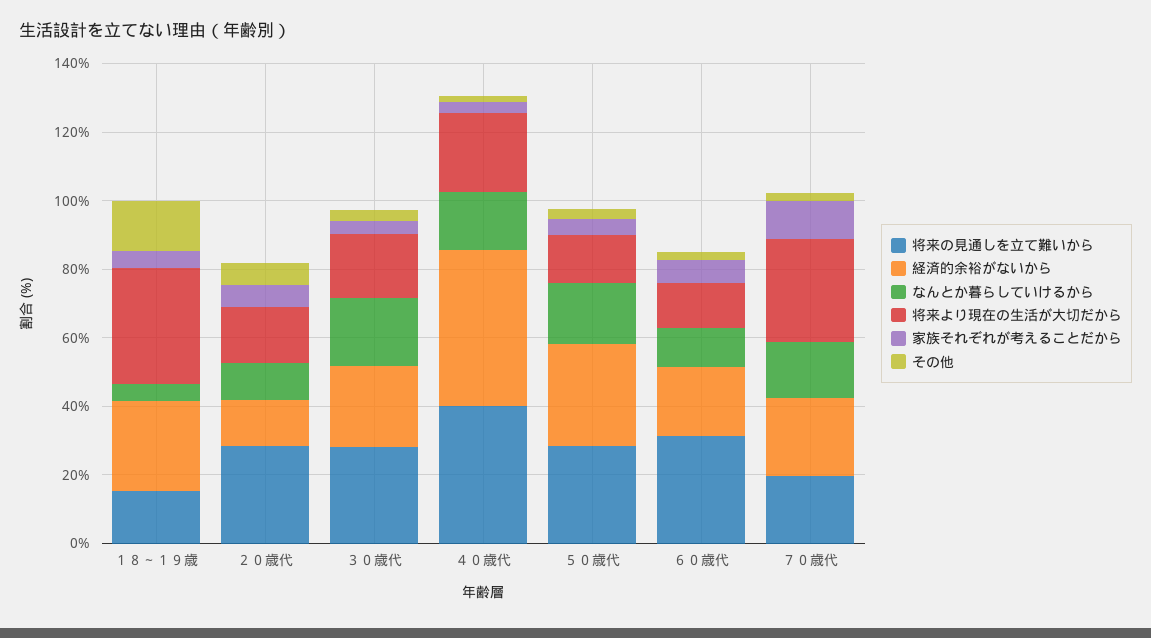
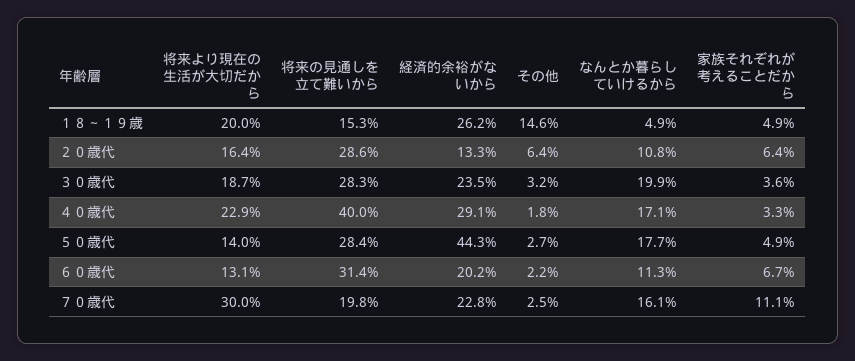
  {
    "将来の見通しを立て難いから": {
      "１８～１９歳": 15.3,
      "２０歳代": 28.6,
      "３０歳代": 28.3,
      "４０歳代": 40,
      "５０歳代": 28.4,
      "６０歳代": 31.4,
      "７０歳代": 19.8
    },
    "経済的余裕がないから": {
      "１８～１９歳": 26.2,
      "２０歳代": 13.3,
      "３０歳代": 23.5,
-     "４０歳代": 45,
+     "４０歳代": 29.1,
-     "５０歳代": 30,
+     "５０歳代": 44.3,
      "６０歳代": 20.2,
      "７０歳代": 22.8
    },
    "なんとか暮らしていけるから": {
      "１８～１９歳": 4.9,
      "２０歳代": 10.8,
      "３０歳代": 19.9,
      "４０歳代": 17.1,
      "５０歳代": 17.7,
      "６０歳代": 11.3,
      "７０歳代": 16.1
    },
    "将来より現在の生活が大切だから": {
-     "１８～１９歳": 35,
+     "１８～１９歳": 20,
      "２０歳代": 16.4,
      "３０歳代": 18.7,
      "４０歳代": 22.9,
      "５０歳代": 14,
      "６０歳代": 13.1,
      "７０歳代": 30
    },
    "家族それぞれが考えることだから": {
      "１８～１９歳": 4.9,
      "２０歳代": 6.4,
      "３０歳代": 3.6,
      "４０歳代": 3.3,
      "５０歳代": 4.9,
      "６０歳代": 6.7,
      "７０歳代": 11.1
    },
    "その他": {
      "１８～１９歳": 14.6,
      "２０歳代": 6.4,
      "３０歳代": 3.2,
      "４０歳代": 1.8,
      "５０歳代": 2.7,
      "６０歳代": 2.2,
      "７０歳代": 2.5
    }
  }

